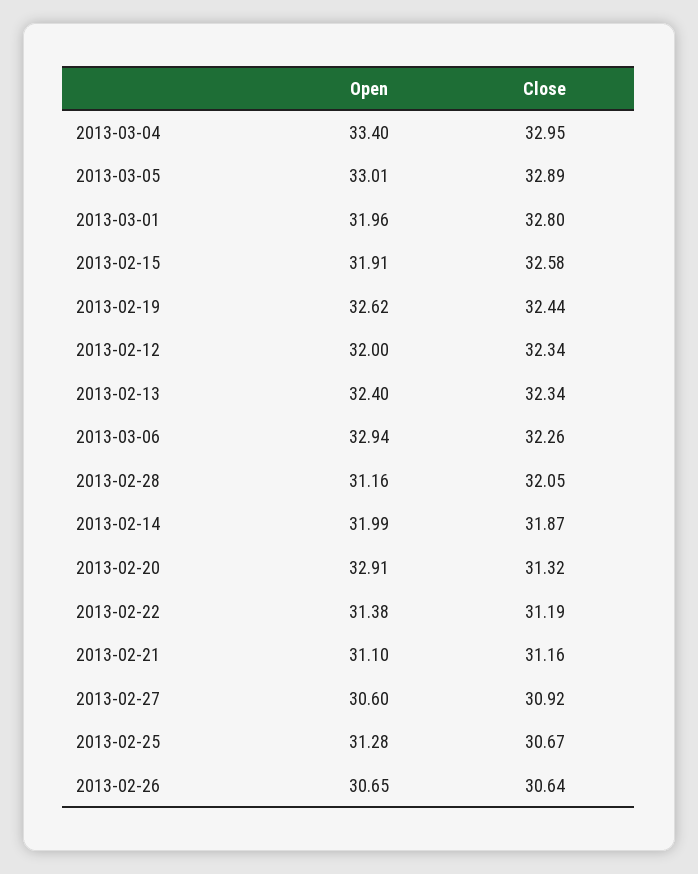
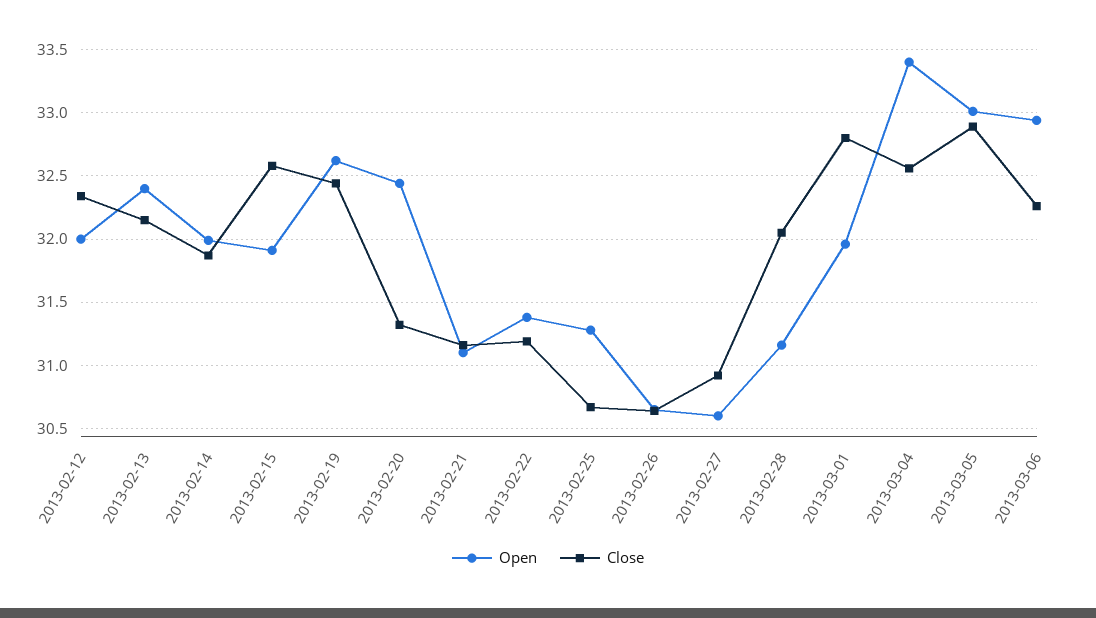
  {
    "Open": {
      "2013-03-04": 33.4,
      "2013-03-05": 33.01,
      "2013-03-01": 31.96,
      "2013-02-15": 31.91,
      "2013-02-19": 32.62,
      "2013-02-12": 32,
      "2013-02-13": 32.4,
      "2013-03-06": 32.94,
      "2013-02-28": 31.16,
      "2013-02-14": 31.99,
-     "2013-02-20": 32.91,
+     "2013-02-20": 32.45,
      "2013-02-22": 31.38,
      "2013-02-21": 31.1,
      "2013-02-27": 30.6,
      "2013-02-25": 31.28,
      "2013-02-26": 30.65
    },
    "Close": {
-     "2013-03-04": 32.95,
+     "2013-03-04": 32.55,
      "2013-03-05": 32.89,
      "2013-03-01": 32.8,
      "2013-02-15": 32.58,
      "2013-02-19": 32.44,
      "2013-02-12": 32.34,
-     "2013-02-13": 32.34,
+     "2013-02-13": 32.15,
      "2013-03-06": 32.26,
      "2013-02-28": 32.05,
      "2013-02-14": 31.87,
      "2013-02-20": 31.32,
      "2013-02-22": 31.19,
      "2013-02-21": 31.16,
      "2013-02-27": 30.92,
      "2013-02-25": 30.67,
      "2013-02-26": 30.64
    }
  }

